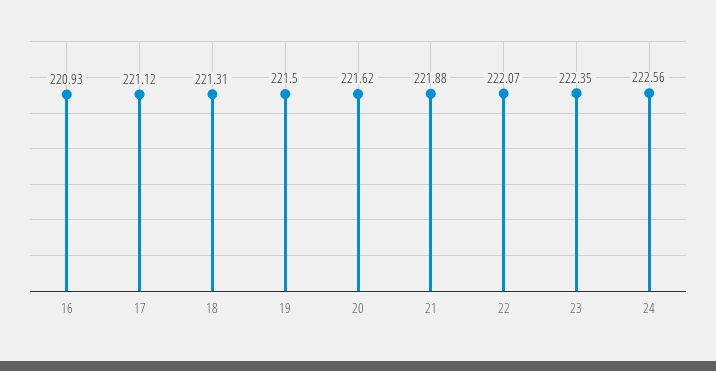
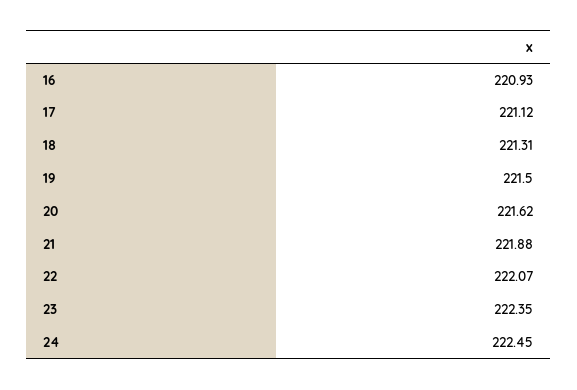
  {
    "16": 220.93,
    "17": 221.12,
    "18": 221.31,
    "19": 221.5,
    "20": 221.62,
    "21": 221.88,
    "22": 222.07,
    "23": 222.35,
-   "24": 222.56
+   "24": 222.45
  }

